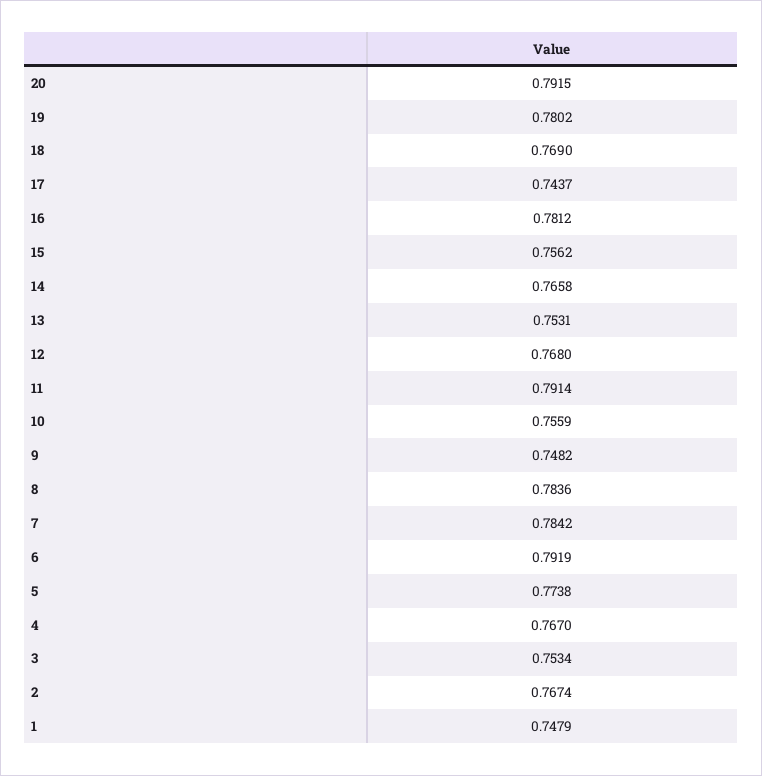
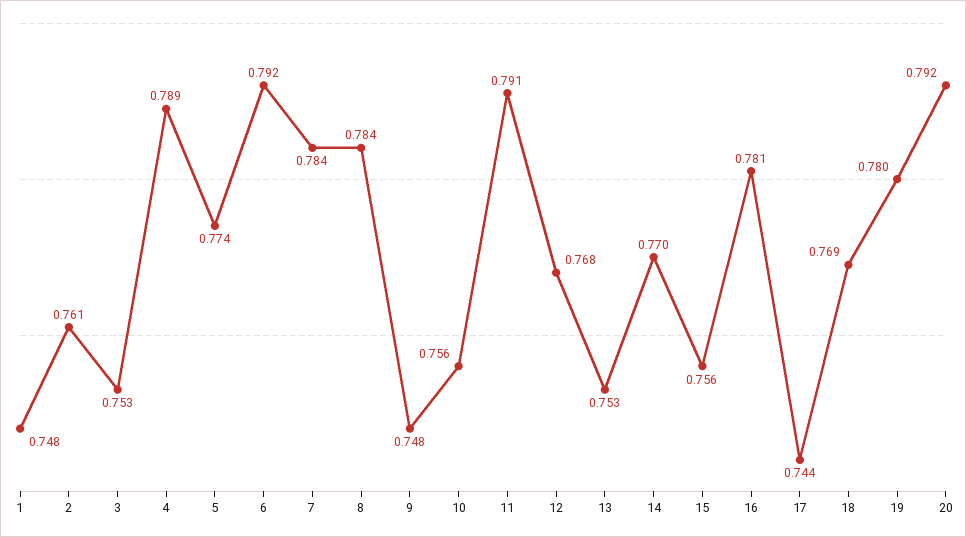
  {
    "20": 0.7915,
    "19": 0.7802,
    "18": 0.769,
    "17": 0.7437,
    "16": 0.7812,
    "15": 0.7562,
-   "14": 0.7658,
+   "14": 0.77,
    "13": 0.7531,
    "12": 0.768,
    "11": 0.7914,
    "10": 0.7559,
    "9": 0.7482,
    "8": 0.7836,
    "7": 0.7842,
    "6": 0.7919,
    "5": 0.7738,
-   "4": 0.767,
+   "4": 0.789,
    "3": 0.7534,
-   "2": 0.7674,
+   "2": 0.761,
    "1": 0.7479
  }

